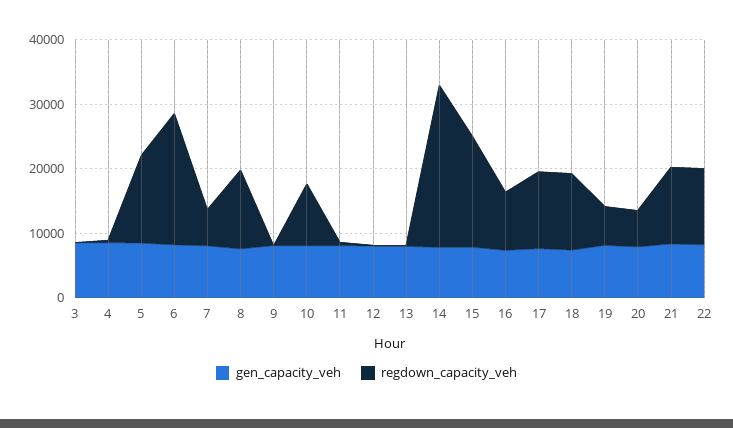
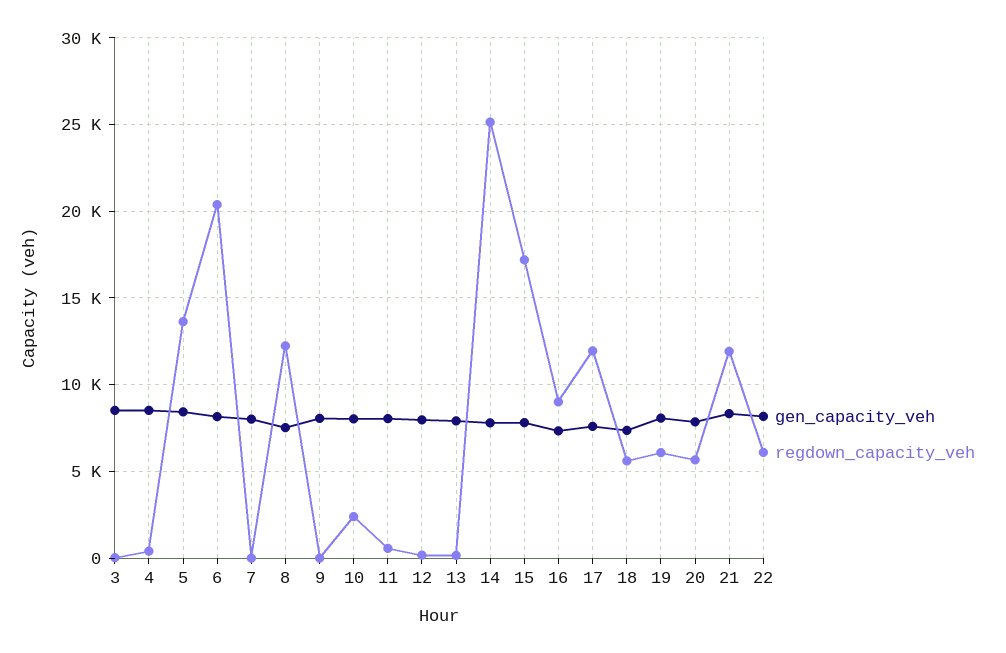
  {
    "gen_capacity_veh": {
      "3": 8500,
      "4": 8500,
      "5": 8500,
      "6": 8000,
      "7": 8000,
      "8": 7500,
      "9": 8000,
      "10": 8000,
      "11": 8000,
      "12": 8000,
      "13": 8000,
      "14": 8000,
      "15": 8000,
      "16": 7500,
      "17": 7500,
      "18": 7500,
      "19": 8000,
      "20": 8000,
      "21": 8500,
      "22": 8000
    },
    "regdown_capacity_veh": {
      "3": 0,
      "4": 500,
      "5": 13500,
      "6": 20500,
-     "7": 6000,
+     "7": 0,
      "8": 12000,
      "9": 0,
-     "10": 10000,
+     "10": 2500,
      "11": 500,
      "12": 0,
      "13": 0,
      "14": 25000,
      "15": 17000,
      "16": 9000,
      "17": 12000,
-     "18": 12000,
+     "18": 5500,
      "19": 6000,
      "20": 5500,
      "21": 12000,
-     "22": 12000
+     "22": 6000
    }
  }

